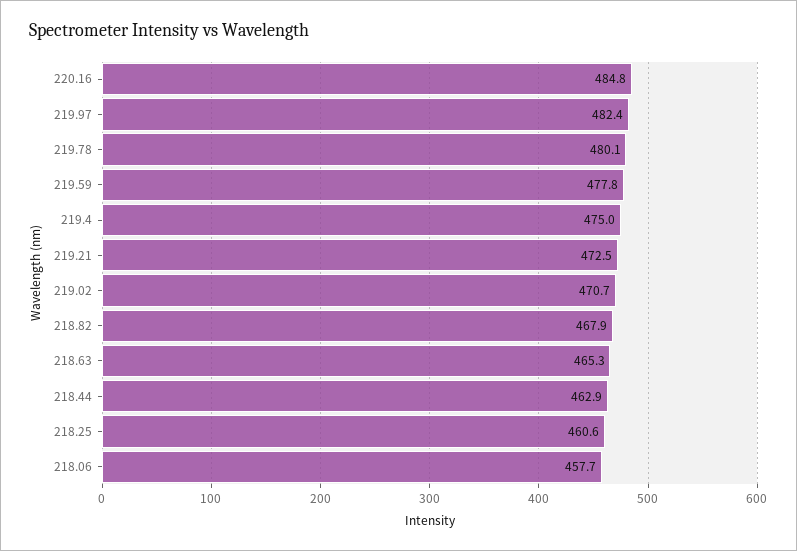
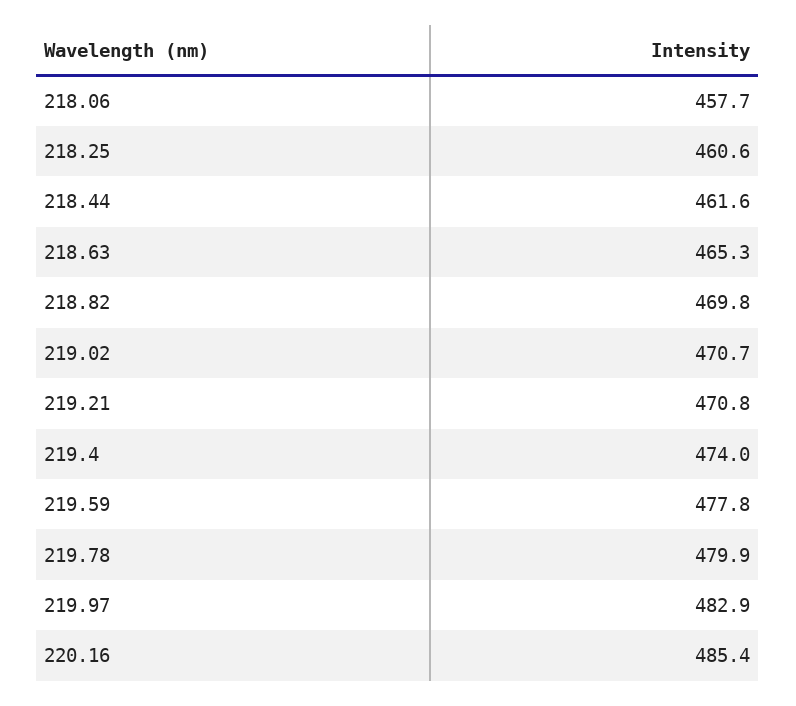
  {
-   "220.16": 484.8,
+   "220.16": 485.4,
-   "219.97": 482.4,
+   "219.97": 482.9,
-   "219.78": 480.1,
+   "219.78": 479.9,
    "219.59": 477.8,
-   "219.4": 475,
+   "219.4": 474,
-   "219.21": 472.5,
+   "219.21": 470.8,
    "219.02": 470.7,
-   "218.82": 467.9,
+   "218.82": 469.8,
    "218.63": 465.3,
-   "218.44": 462.9,
+   "218.44": 461.6,
    "218.25": 460.6,
    "218.06": 457.7
  }

